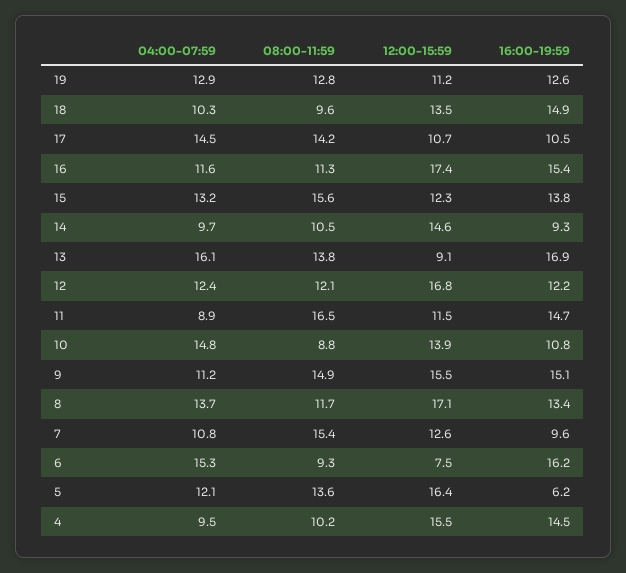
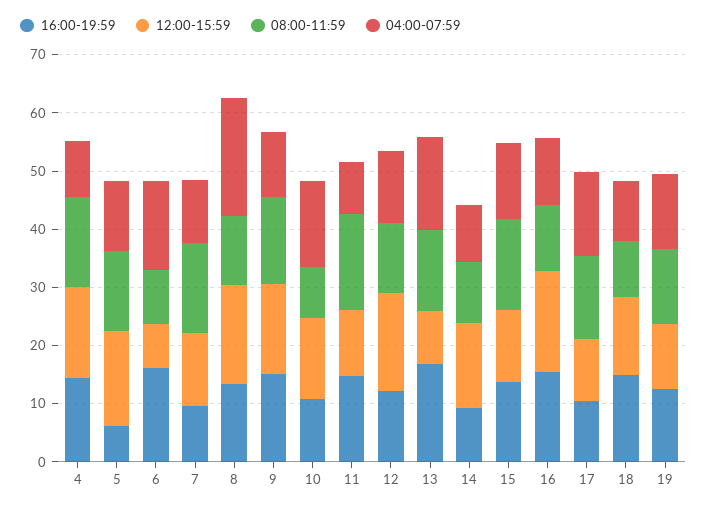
  {
    "04:00-07:59": {
      "19": 12.9,
      "18": 10.3,
      "17": 14.5,
      "16": 11.6,
      "15": 13.2,
      "14": 9.7,
      "13": 16.1,
      "12": 12.4,
      "11": 8.9,
      "10": 14.8,
      "9": 11.2,
-     "8": 13.7,
+     "8": 20,
      "7": 10.8,
      "6": 15.3,
      "5": 12.1,
      "4": 9.5
    },
    "08:00-11:59": {
      "19": 12.8,
      "18": 9.6,
      "17": 14.2,
      "16": 11.3,
      "15": 15.6,
      "14": 10.5,
      "13": 13.8,
      "12": 12.1,
      "11": 16.5,
      "10": 8.8,
      "9": 14.9,
      "8": 11.7,
      "7": 15.4,
      "6": 9.3,
      "5": 13.6,
-     "4": 10.2
+     "4": 16
    },
    "12:00-15:59": {
      "19": 11.2,
      "18": 13.5,
      "17": 10.7,
      "16": 17.4,
      "15": 12.3,
      "14": 14.6,
      "13": 9.1,
      "12": 16.8,
      "11": 11.5,
      "10": 13.9,
      "9": 15.5,
      "8": 17.1,
      "7": 12.6,
      "6": 7.5,
      "5": 16.4,
      "4": 15.5
    },
    "16:00-19:59": {
      "19": 12.6,
      "18": 14.9,
      "17": 10.5,
      "16": 15.4,
      "15": 13.8,
      "14": 9.3,
      "13": 16.9,
      "12": 12.2,
      "11": 14.7,
      "10": 10.8,
      "9": 15.1,
      "8": 13.4,
      "7": 9.6,
      "6": 16.2,
      "5": 6.2,
      "4": 14.5
    }
  }

